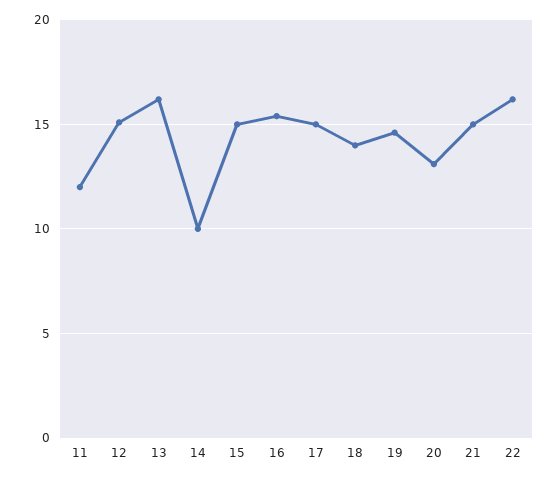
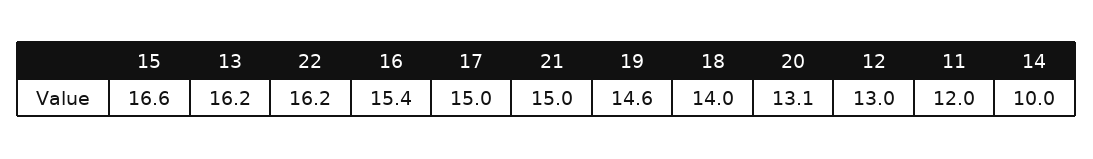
  {
    "11": 12,
-   "12": 15,
+   "12": 13,
    "13": 16.2,
    "14": 10,
-   "15": 15,
+   "15": 16.6,
    "16": 15.4,
    "17": 15,
    "18": 14,
    "19": 14.6,
    "20": 13.1,
    "21": 15,
    "22": 16.2
  }

